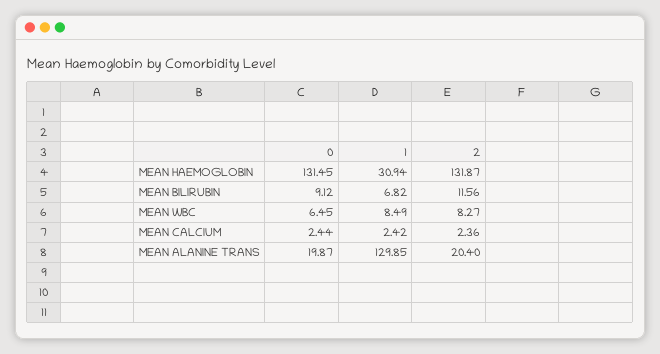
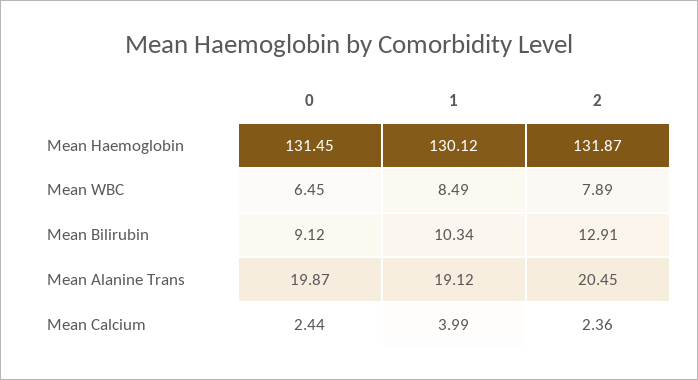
  {
    "0": {
      "MEAN HAEMOGLOBIN": 131.45,
      "MEAN BILIRUBIN": 9.12,
      "MEAN WBC": 6.45,
      "MEAN CALCIUM": 2.44,
      "MEAN ALANINE TRANS": 19.87
    },
    "1": {
-     "MEAN HAEMOGLOBIN": 30.94,
+     "MEAN HAEMOGLOBIN": 130.12,
-     "MEAN BILIRUBIN": 6.82,
+     "MEAN BILIRUBIN": 10.34,
      "MEAN WBC": 8.49,
-     "MEAN CALCIUM": 2.42,
+     "MEAN CALCIUM": 3.99,
-     "MEAN ALANINE TRANS": 129.85
+     "MEAN ALANINE TRANS": 19.12
    },
    "2": {
      "MEAN HAEMOGLOBIN": 131.87,
-     "MEAN BILIRUBIN": 11.56,
+     "MEAN BILIRUBIN": 12.91,
-     "MEAN WBC": 8.27,
+     "MEAN WBC": 7.89,
      "MEAN CALCIUM": 2.36,
-     "MEAN ALANINE TRANS": 20.4
+     "MEAN ALANINE TRANS": 20.45
    }
  }

